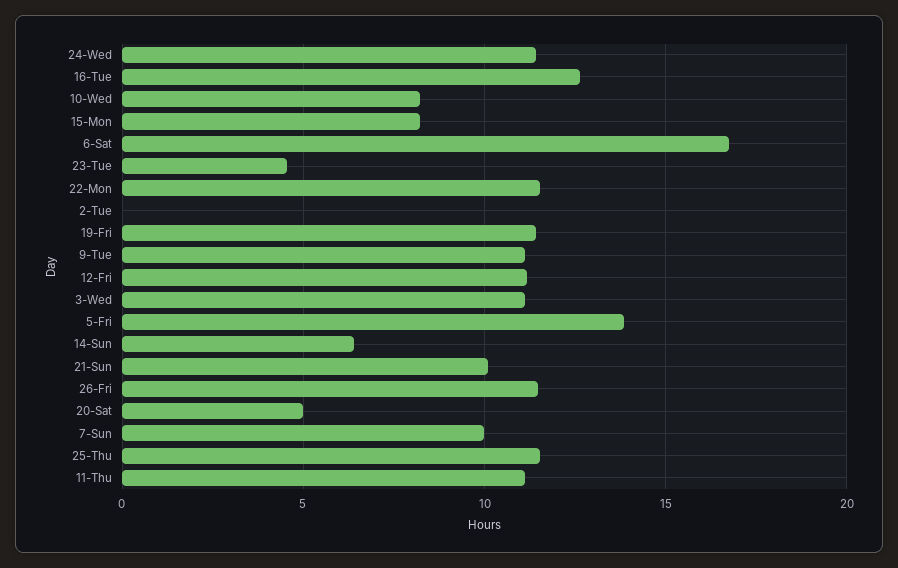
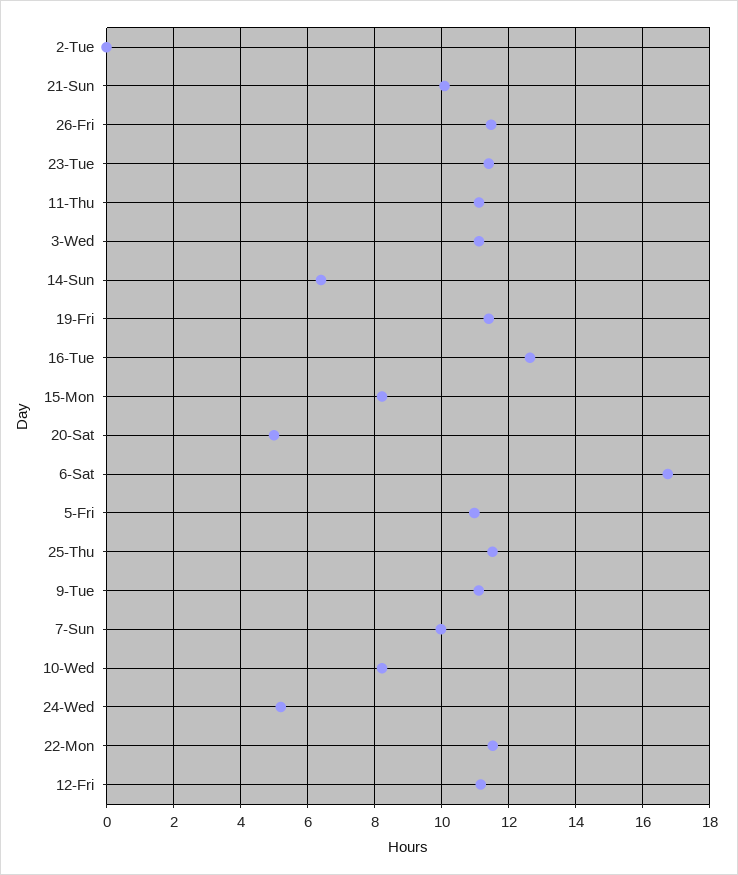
  {
-   "24-Wed": 11.5,
+   "24-Wed": 5.2,
    "16-Tue": 12.6,
    "10-Wed": 8.2,
    "15-Mon": 8.2,
    "6-Sat": 16.8,
-   "23-Tue": 4.5,
+   "23-Tue": 11.4,
    "22-Mon": 11.6,
    "2-Tue": 0,
    "19-Fri": 11.4,
    "9-Tue": 11.2,
    "12-Fri": 11.2,
    "3-Wed": 11.2,
-   "5-Fri": 14,
+   "5-Fri": 11,
    "14-Sun": 6.4,
    "21-Sun": 10,
    "26-Fri": 11.4,
    "20-Sat": 5,
    "7-Sun": 10,
    "25-Thu": 11.6,
    "11-Thu": 11.2
  }

